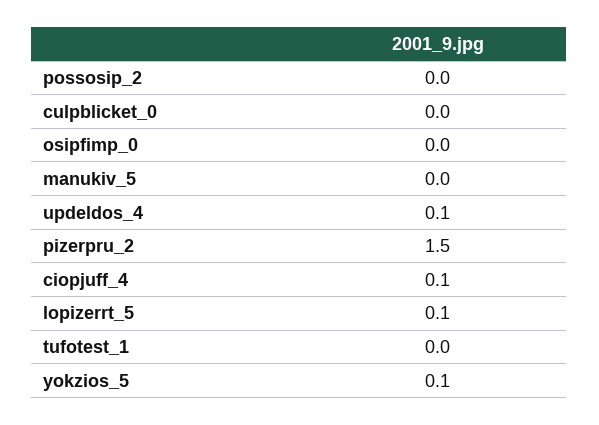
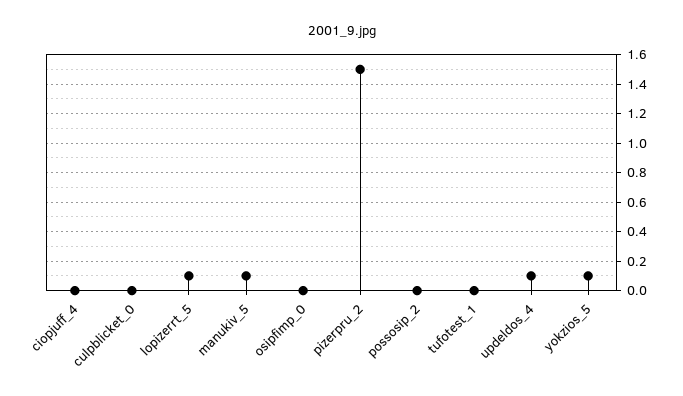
  {
    "possosip_2": 0,
    "culpblicket_0": 0,
    "osipfimp_0": 0,
-   "manukiv_5": 0,
+   "manukiv_5": 0.1,
    "updeldos_4": 0.1,
    "pizerpru_2": 1.5,
-   "ciopjuff_4": 0.1,
+   "ciopjuff_4": 0,
    "lopizerrt_5": 0.1,
    "tufotest_1": 0,
    "yokzios_5": 0.1
  }

